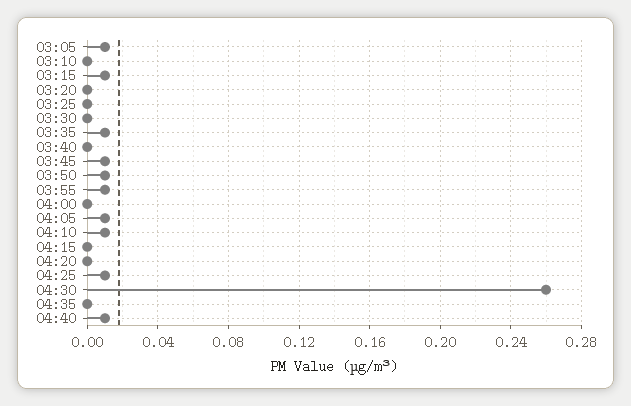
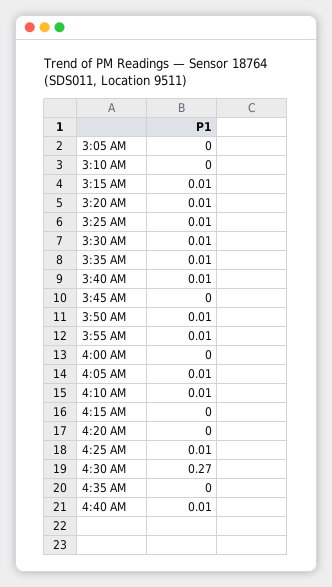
  {
-   "03:05": 0.01,
+   "03:05": 0,
    "03:10": 0,
    "03:15": 0.01,
-   "03:20": 0,
+   "03:20": 0.01,
-   "03:25": 0,
+   "03:25": 0.01,
-   "03:30": 0,
+   "03:30": 0.01,
    "03:35": 0.01,
-   "03:40": 0,
+   "03:40": 0.01,
-   "03:45": 0.01,
+   "03:45": 0,
    "03:50": 0.01,
    "03:55": 0.01,
    "04:00": 0,
    "04:05": 0.01,
    "04:10": 0.01,
    "04:15": 0,
    "04:20": 0,
    "04:25": 0.01,
-   "04:30": 0.26,
+   "04:30": 0.27,
    "04:35": 0,
    "04:40": 0.01
  }

